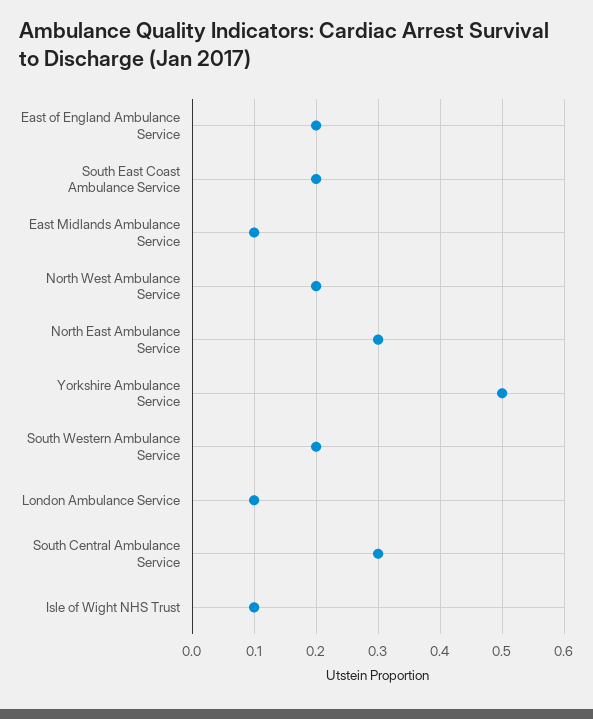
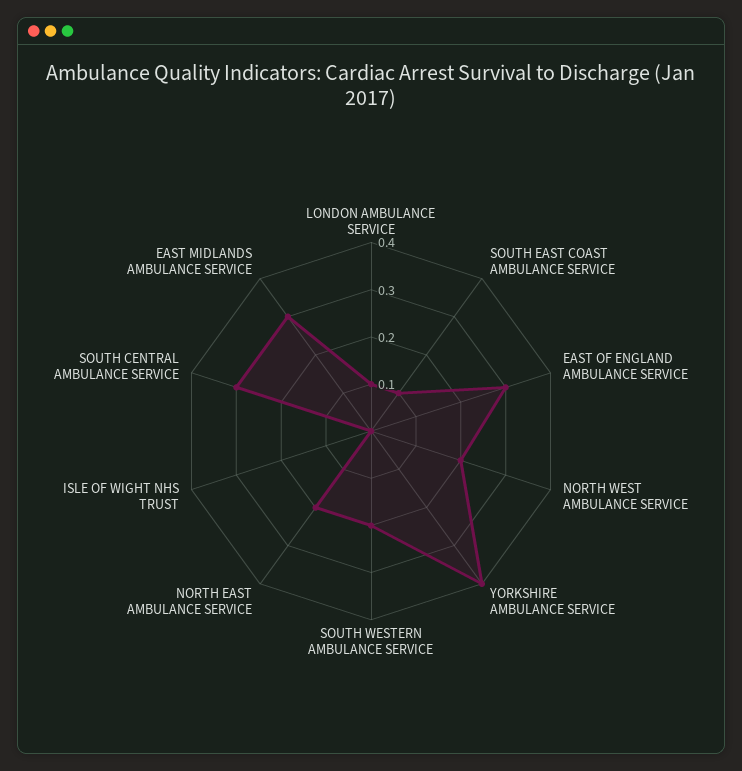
  {
-   "East of England Ambulance Service": 0.2,
+   "East of England Ambulance Service": 0.3,
-   "South East Coast Ambulance Service": 0.2,
+   "South East Coast Ambulance Service": 0.1,
-   "East Midlands Ambulance Service": 0.1,
+   "East Midlands Ambulance Service": 0.3,
    "North West Ambulance Service": 0.2,
-   "North East Ambulance Service": 0.3,
+   "North East Ambulance Service": 0.2,
-   "Yorkshire Ambulance Service": 0.5,
+   "Yorkshire Ambulance Service": 0.4,
    "South Western Ambulance Service": 0.2,
    "London Ambulance Service": 0.1,
    "South Central Ambulance Service": 0.3,
-   "Isle of Wight NHS Trust": 0.1
+   "Isle of Wight NHS Trust": 0
  }

